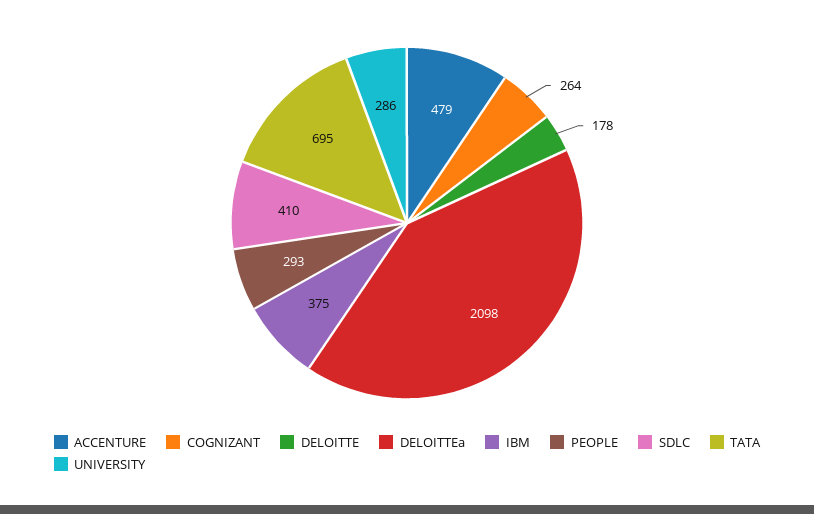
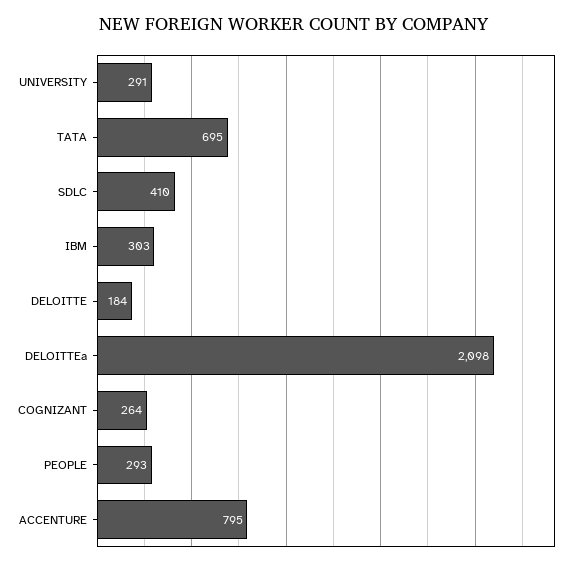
  {
-   "ACCENTURE": 479,
+   "ACCENTURE": 795,
    "COGNIZANT": 264,
-   "DELOITTE": 178,
+   "DELOITTE": 184,
    "DELOITTEa": 2098,
-   "IBM": 375,
+   "IBM": 303,
    "PEOPLE": 293,
    "SDLC": 410,
    "TATA": 695,
-   "UNIVERSITY": 286
+   "UNIVERSITY": 291
  }

